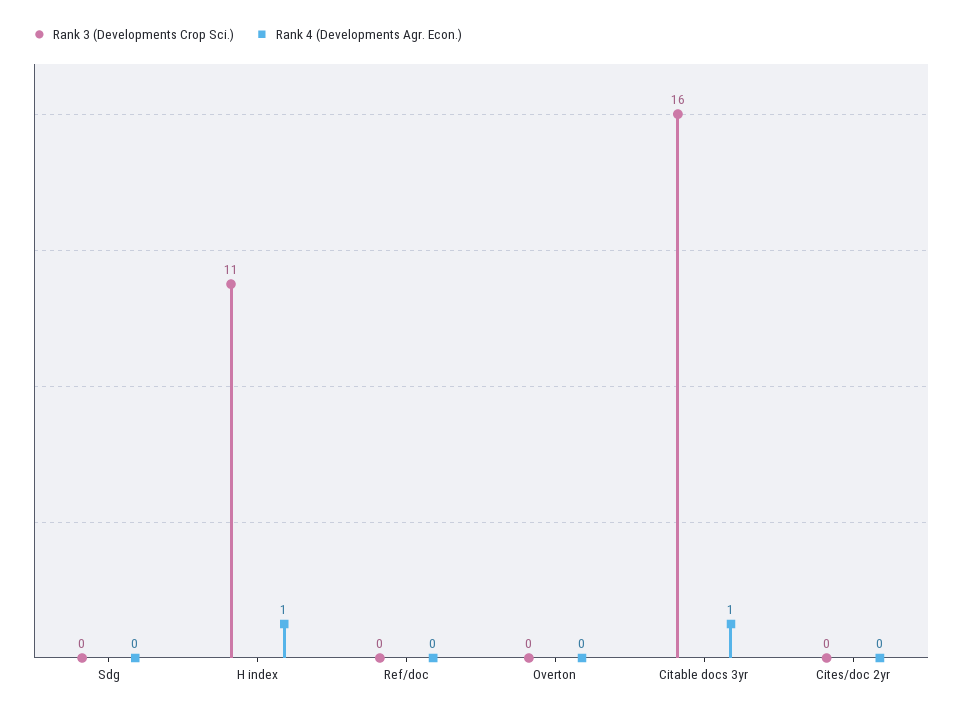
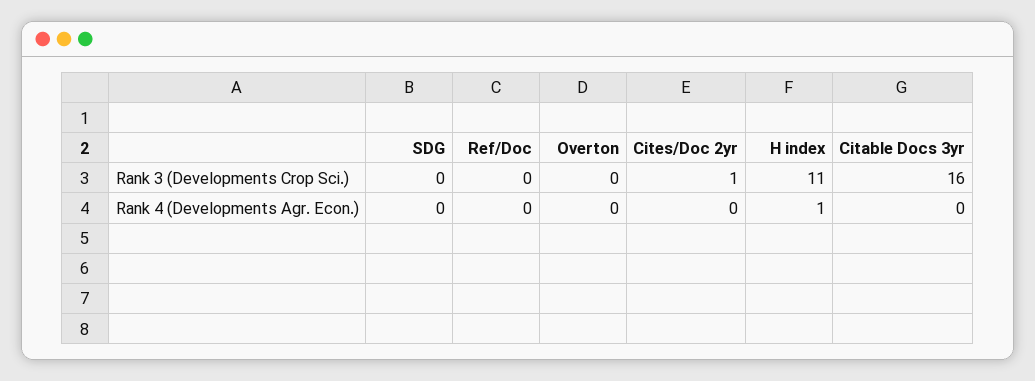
  {
    "Rank 3 (Developments Crop Sci.)": {
      "Sdg": 0,
      "H index": 11,
      "Ref/doc": 0,
      "Overton": 0,
      "Citable docs 3yr": 16,
-     "Cites/doc 2yr": 0
+     "Cites/doc 2yr": 1
    },
    "Rank 4 (Developments Agr. Econ.)": {
      "Sdg": 0,
      "H index": 1,
      "Ref/doc": 0,
      "Overton": 0,
-     "Citable docs 3yr": 1,
+     "Citable docs 3yr": 0,
      "Cites/doc 2yr": 0
    }
  }

